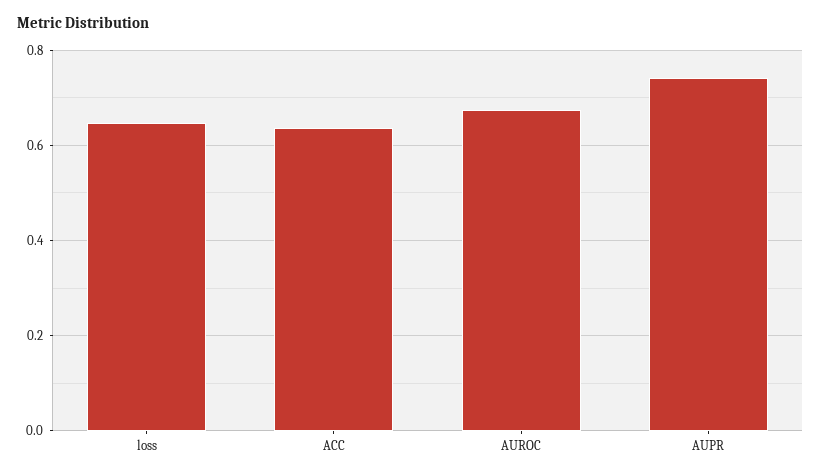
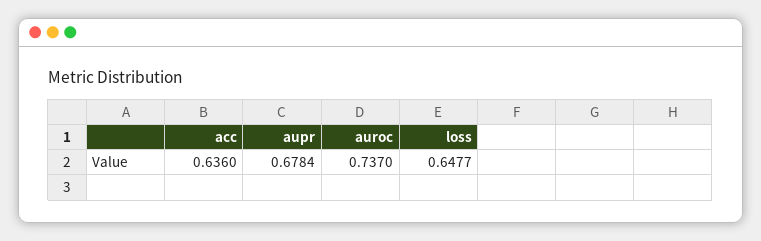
  {
    "loss": 0.6477,
    "ACC": 0.636,
-   "AUROC": 0.68,
+   "AUROC": 0.737,
-   "AUPR": 0.74
+   "AUPR": 0.6784
  }

